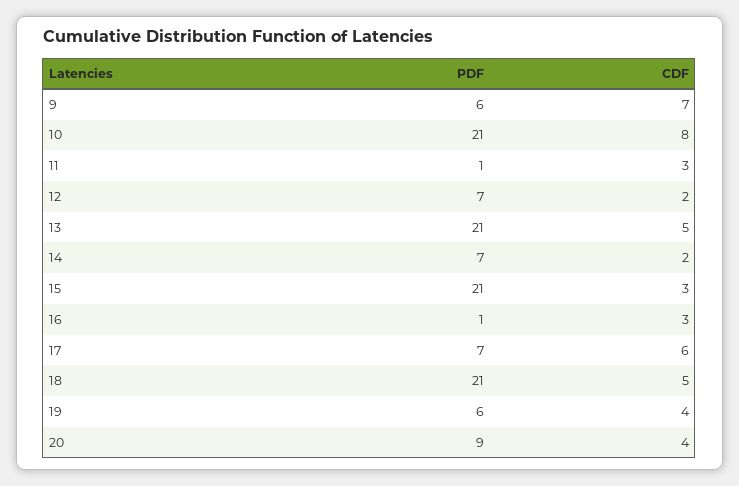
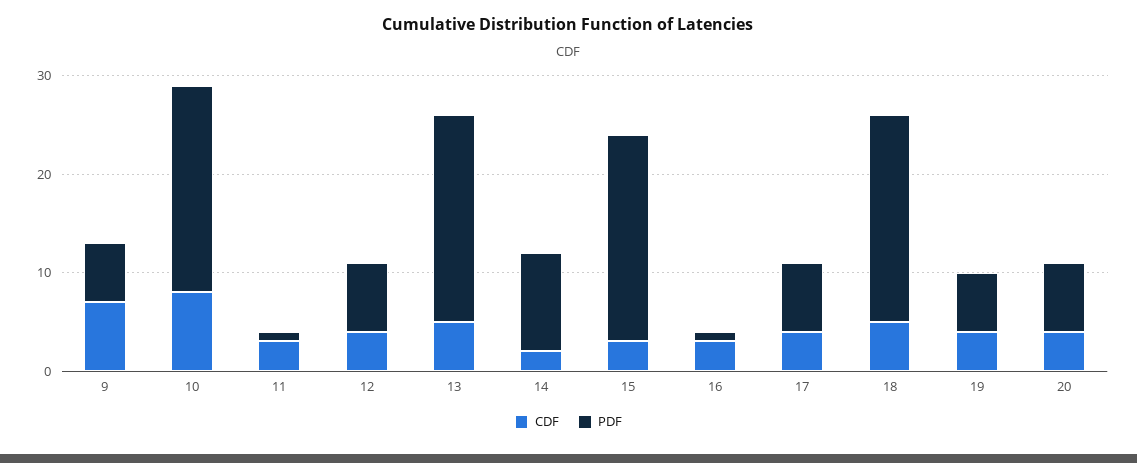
  {
    "PDF": {
      "9": 6,
      "10": 21,
      "11": 1,
      "12": 7,
      "13": 21,
-     "14": 7,
+     "14": 10,
      "15": 21,
      "16": 1,
      "17": 7,
      "18": 21,
      "19": 6,
-     "20": 9
+     "20": 7
    },
    "CDF": {
      "9": 7,
      "10": 8,
      "11": 3,
-     "12": 2,
+     "12": 4,
      "13": 5,
      "14": 2,
      "15": 3,
      "16": 3,
-     "17": 6,
+     "17": 4,
      "18": 5,
      "19": 4,
      "20": 4
    }
  }

